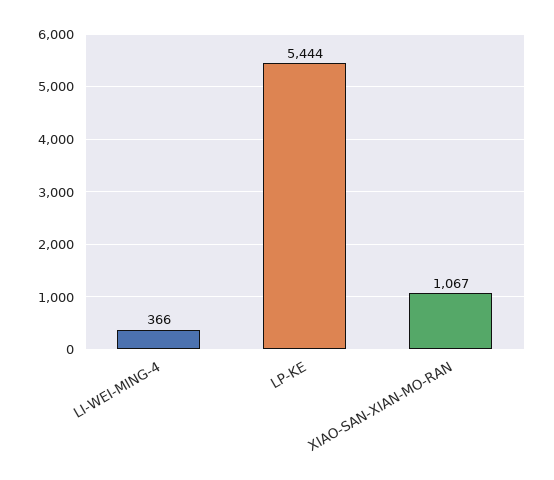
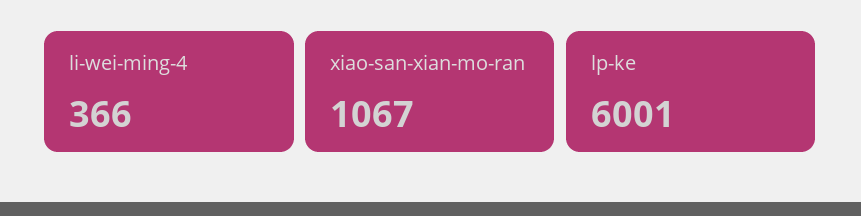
  {
    "LI-WEI-MING-4": 366,
-   "LP-KE": 5444,
+   "LP-KE": 6001,
    "XIAO-SAN-XIAN-MO-RAN": 1067
  }

